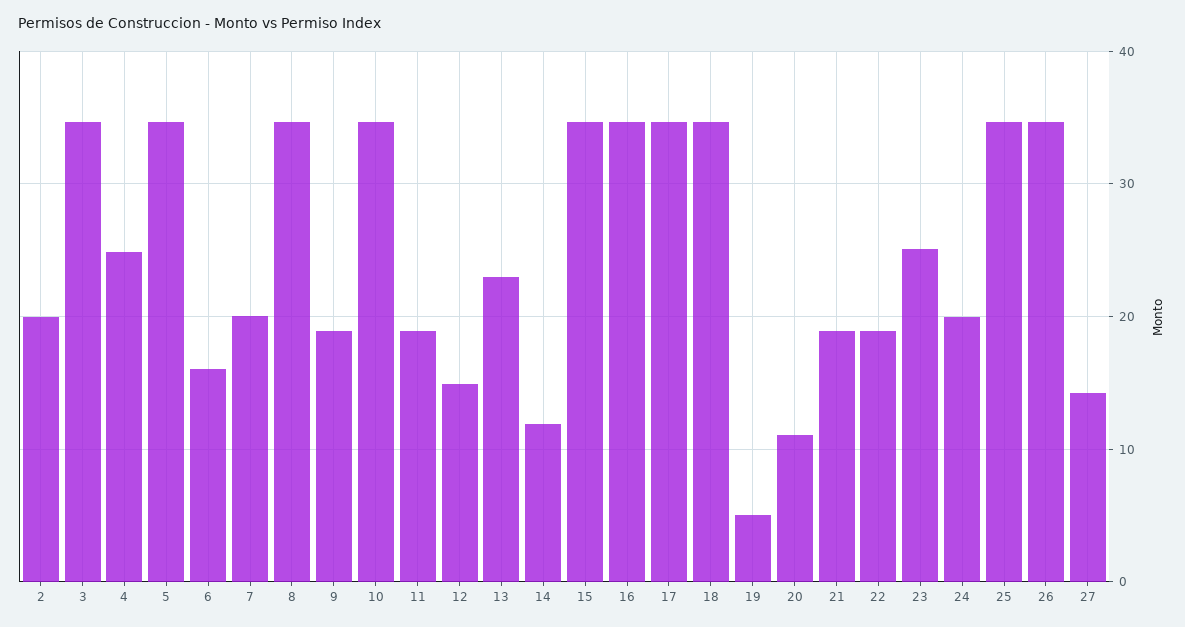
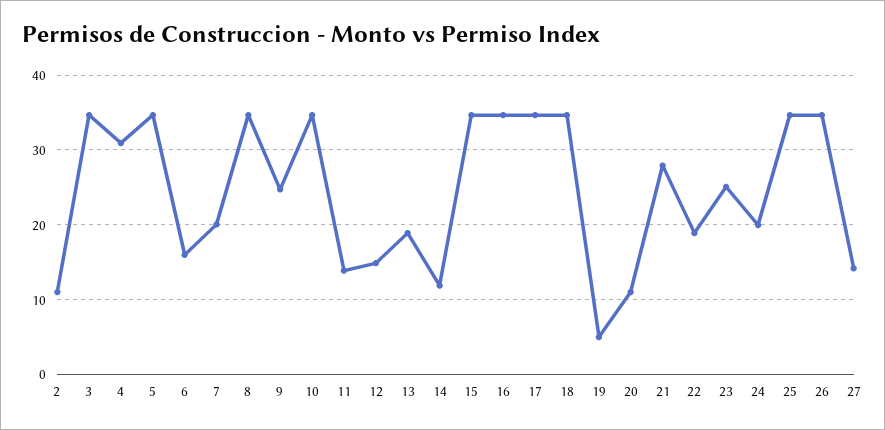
  {
-   "2": 20,
+   "2": 11,
    "3": 35,
-   "4": 25,
+   "4": 31,
    "5": 35,
    "6": 16,
    "7": 20,
    "8": 35,
-   "9": 19,
+   "9": 25,
    "10": 35,
-   "11": 19,
+   "11": 14,
    "12": 15,
-   "13": 23,
+   "13": 19,
    "14": 12,
    "15": 35,
    "16": 35,
    "17": 35,
    "18": 35,
    "19": 5,
    "20": 11,
-   "21": 19,
+   "21": 28,
    "22": 19,
    "23": 25,
    "24": 20,
    "25": 35,
    "26": 35,
    "27": 14
  }

